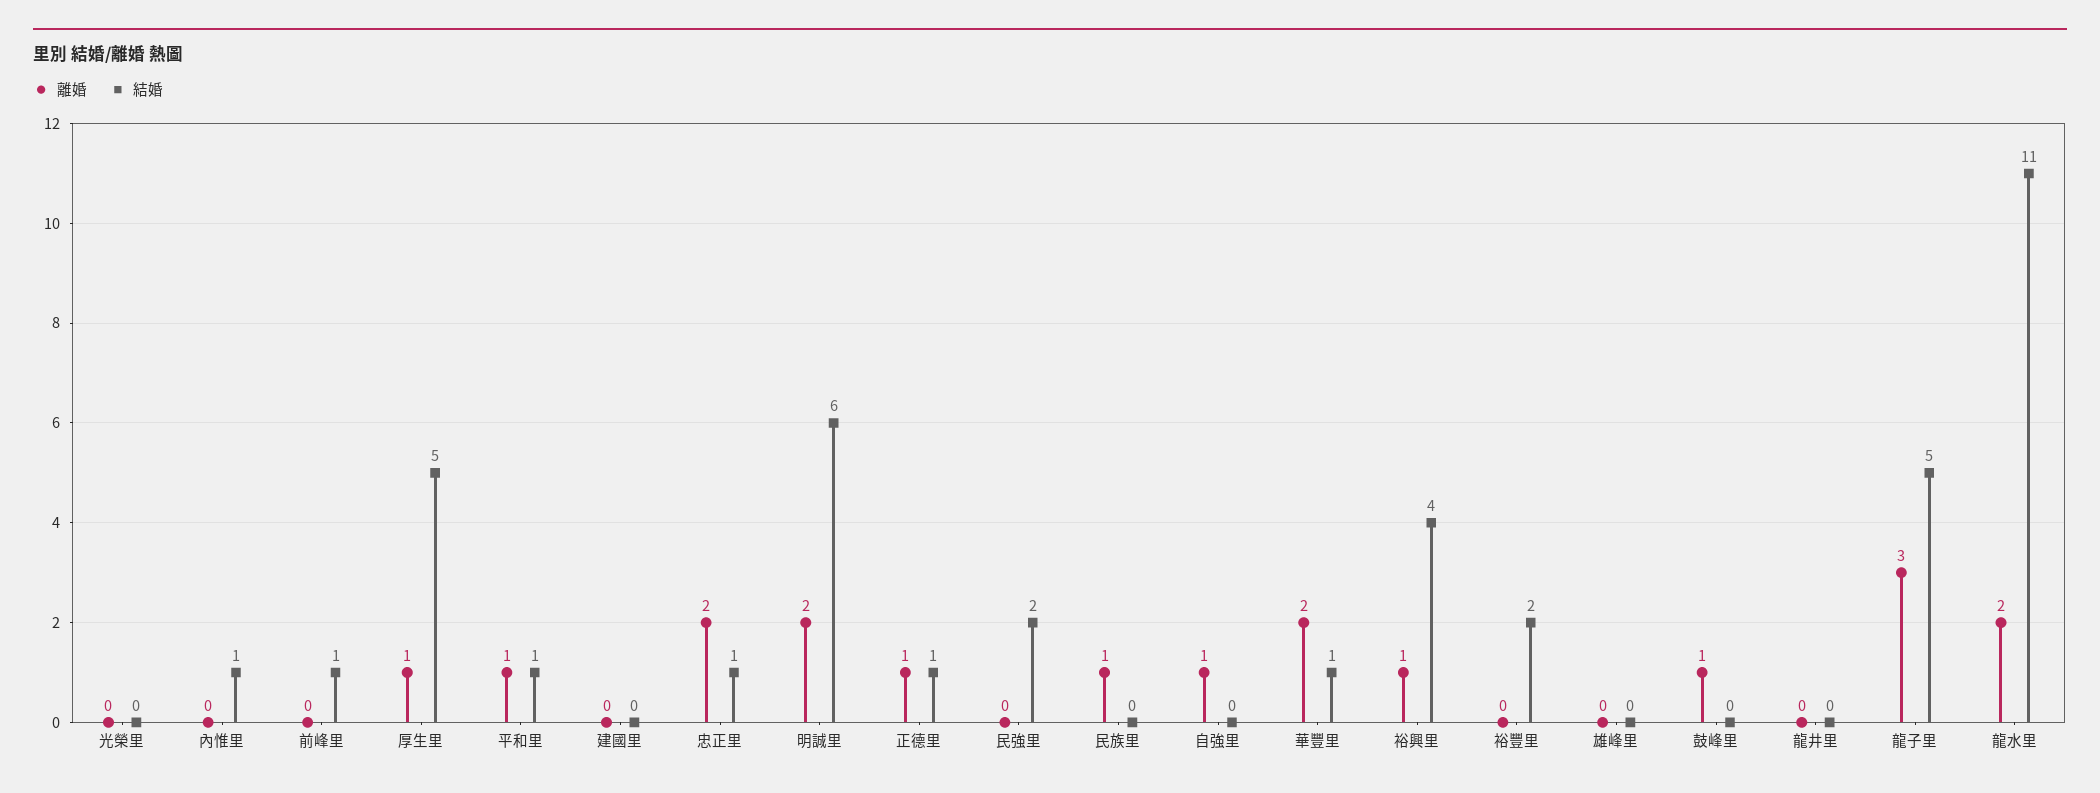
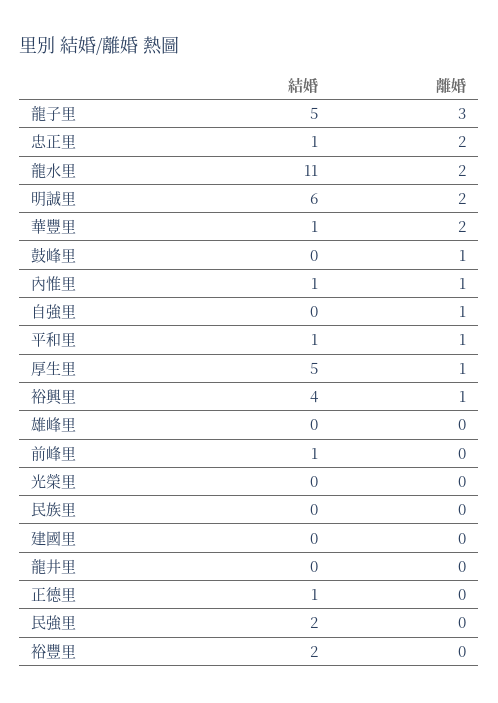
  {
    "離婚": {
      "光榮里": 0,
-     "內惟里": 0,
+     "內惟里": 1,
      "前峰里": 0,
      "厚生里": 1,
      "平和里": 1,
      "建國里": 0,
      "忠正里": 2,
      "明誠里": 2,
-     "正德里": 1,
+     "正德里": 0,
      "民強里": 0,
-     "民族里": 1,
+     "民族里": 0,
      "自強里": 1,
      "華豐里": 2,
      "裕興里": 1,
      "裕豐里": 0,
      "雄峰里": 0,
      "鼓峰里": 1,
      "龍井里": 0,
      "龍子里": 3,
      "龍水里": 2
    },
    "結婚": {
      "光榮里": 0,
      "內惟里": 1,
      "前峰里": 1,
      "厚生里": 5,
      "平和里": 1,
      "建國里": 0,
      "忠正里": 1,
      "明誠里": 6,
      "正德里": 1,
      "民強里": 2,
      "民族里": 0,
      "自強里": 0,
      "華豐里": 1,
      "裕興里": 4,
      "裕豐里": 2,
      "雄峰里": 0,
      "鼓峰里": 0,
      "龍井里": 0,
      "龍子里": 5,
      "龍水里": 11
    }
  }

